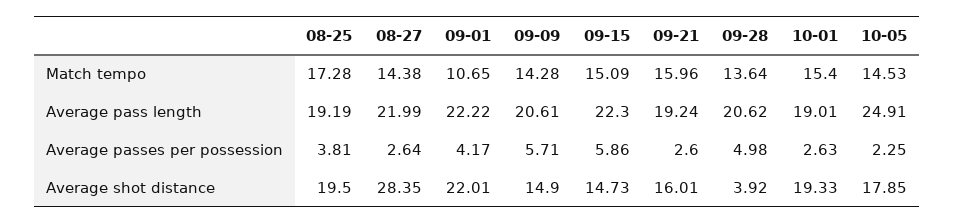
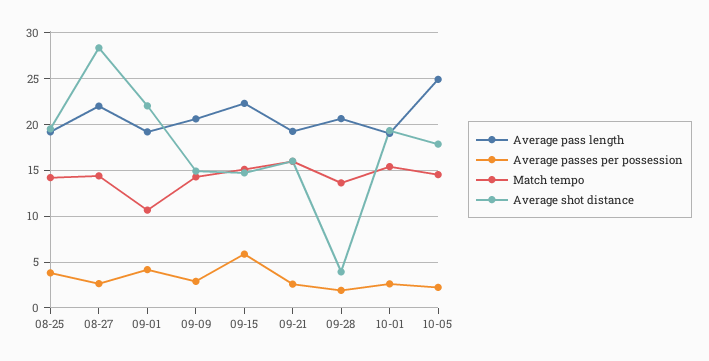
  {
    "Match tempo": {
-     "08-25": 17.28,
+     "08-25": 14,
      "08-27": 14.38,
      "09-01": 10.65,
      "09-09": 14.28,
      "09-15": 15.09,
      "09-21": 15.96,
      "09-28": 13.64,
      "10-01": 15.4,
      "10-05": 14.53
    },
    "Average pass length": {
      "08-25": 19.19,
      "08-27": 21.99,
-     "09-01": 22.22,
+     "09-01": 19,
      "09-09": 20.61,
      "09-15": 22.3,
      "09-21": 19.24,
      "09-28": 20.62,
      "10-01": 19.01,
      "10-05": 24.91
    },
    "Average passes per possession": {
      "08-25": 3.81,
      "08-27": 2.64,
      "09-01": 4.17,
-     "09-09": 5.71,
+     "09-09": 3,
      "09-15": 5.86,
      "09-21": 2.6,
-     "09-28": 4.98,
+     "09-28": 2,
      "10-01": 2.63,
      "10-05": 2.25
    },
    "Average shot distance": {
      "08-25": 19.5,
      "08-27": 28.35,
      "09-01": 22.01,
      "09-09": 14.9,
      "09-15": 14.73,
      "09-21": 16.01,
      "09-28": 3.92,
      "10-01": 19.33,
      "10-05": 17.85
    }
  }

